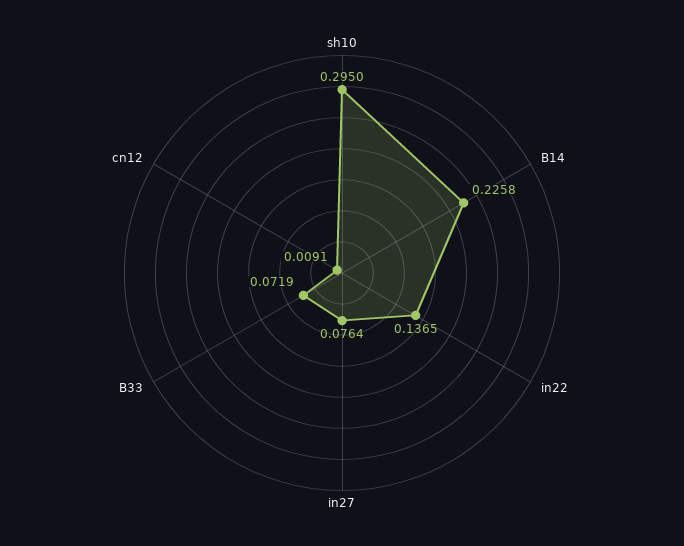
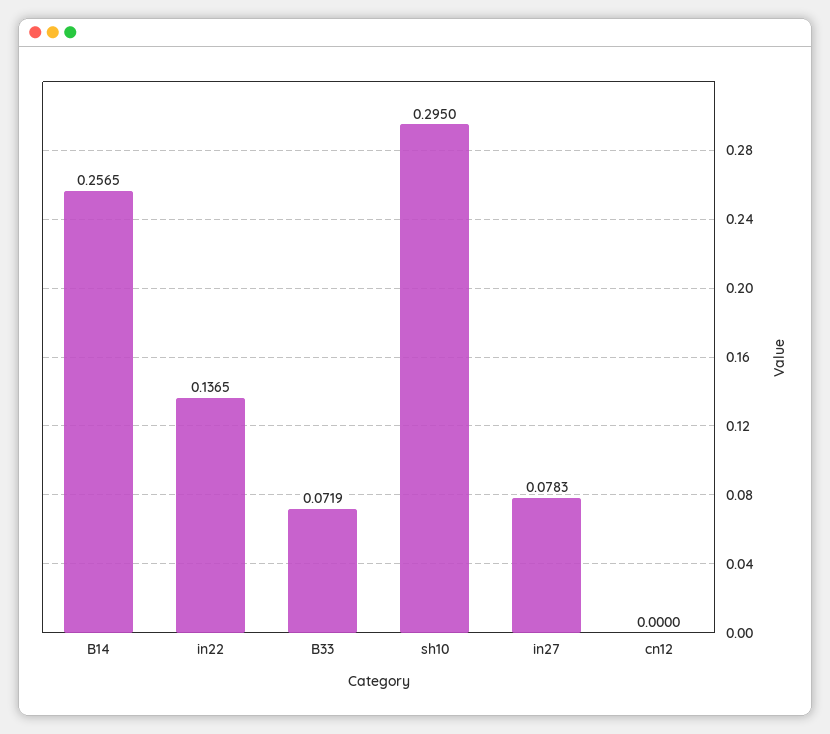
  {
    "sh10": 0.295,
-   "B14": 0.2258,
+   "B14": 0.2565,
    "in22": 0.1365,
-   "in27": 0.0764,
+   "in27": 0.0783,
    "B33": 0.0719,
-   "cn12": 0.0091
+   "cn12": 0
  }

